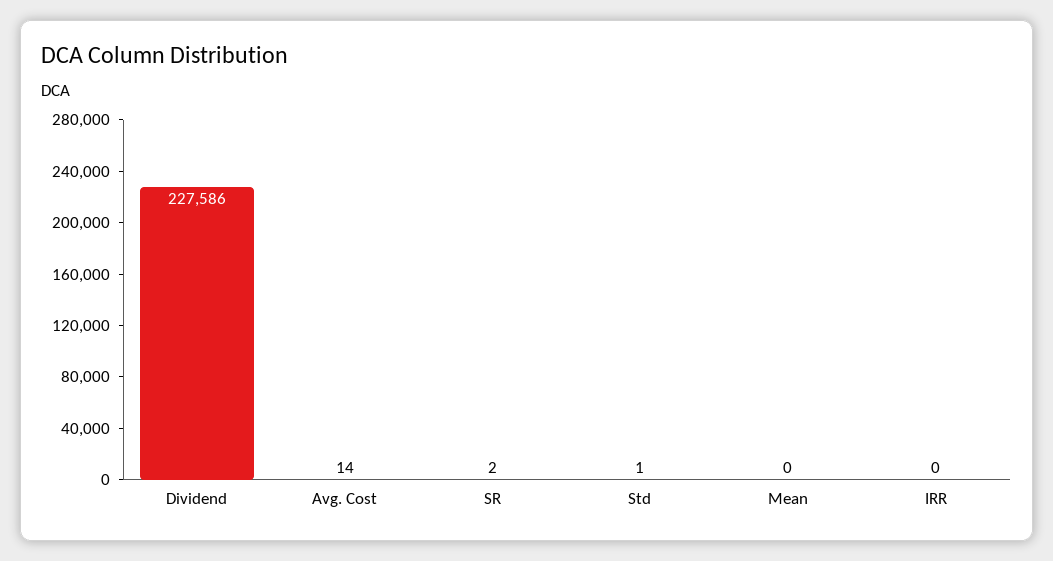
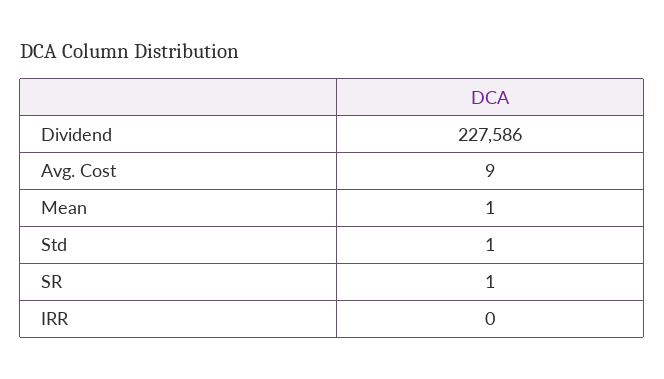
  {
    "Dividend": 227586,
-   "Avg. Cost": 14,
+   "Avg. Cost": 9,
-   "SR": 2,
+   "SR": 1,
    "Std": 1,
-   "Mean": 0,
+   "Mean": 1,
    "IRR": 0
  }

